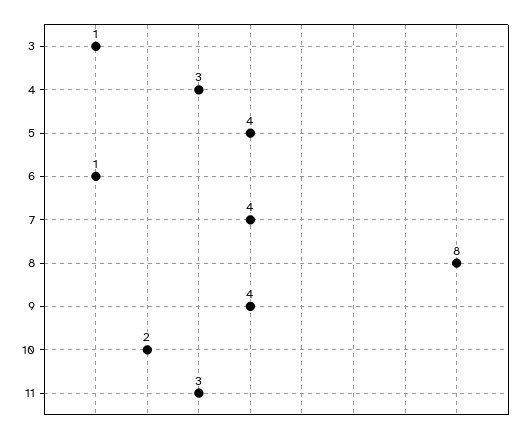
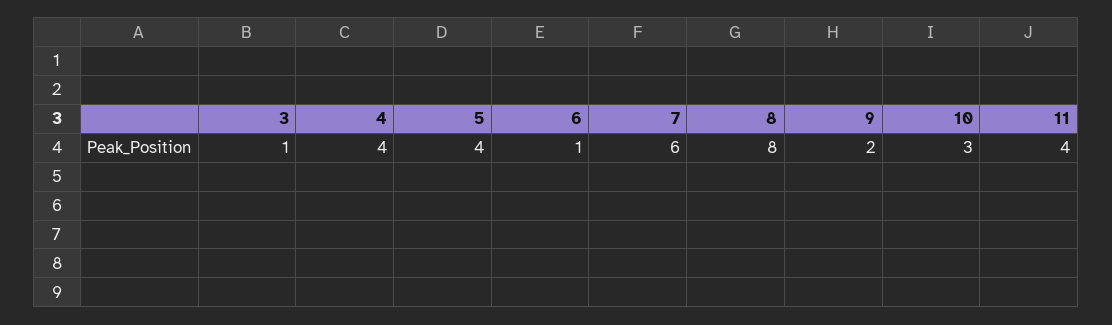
  {
    "3": 1,
-   "4": 3,
+   "4": 4,
    "5": 4,
    "6": 1,
-   "7": 4,
+   "7": 6,
    "8": 8,
-   "9": 4,
+   "9": 2,
-   "10": 2,
+   "10": 3,
-   "11": 3
+   "11": 4
  }

